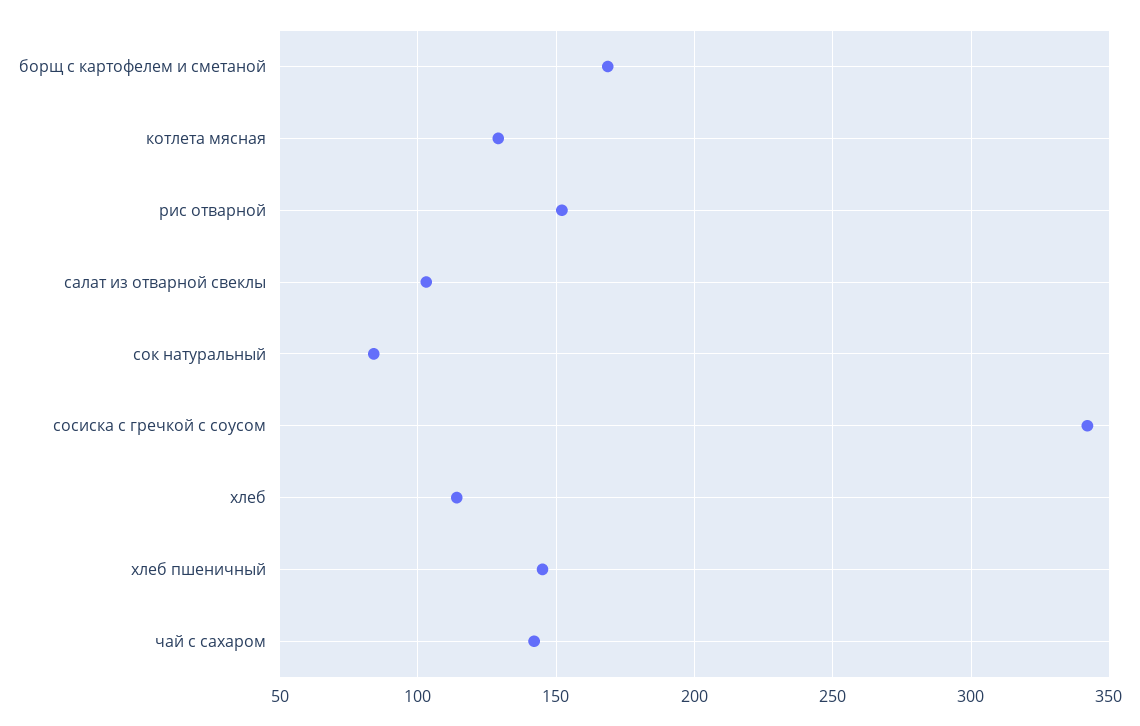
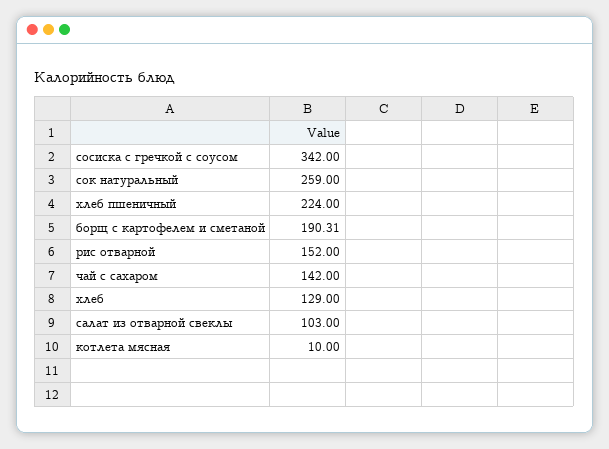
  {
-   "борщ с картофелем и сметаной": 170,
+   "борщ с картофелем и сметаной": 190.31,
-   "котлета мясная": 130,
+   "котлета мясная": 10,
    "рис отварной": 152,
    "салат из отварной свеклы": 103,
-   "сок натуральный": 85,
+   "сок натуральный": 259,
    "сосиска с гречкой с соусом": 342,
-   "хлеб": 115,
+   "хлеб": 129,
-   "хлеб пшеничный": 145,
+   "хлеб пшеничный": 224,
    "чай с сахаром": 142
  }

